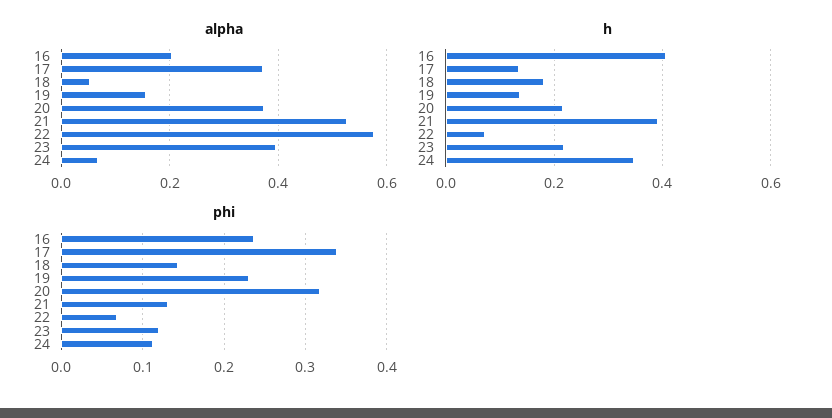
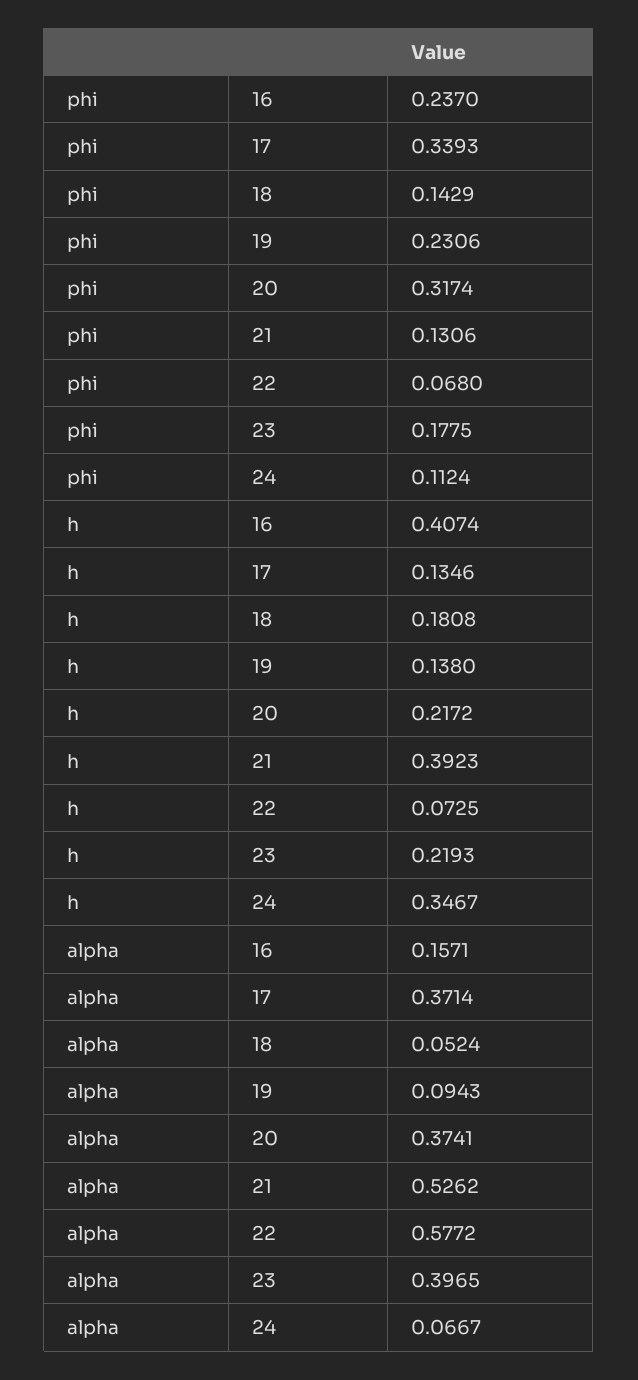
  {
    "alpha": {
-     "16": 0.2,
+     "16": 0.1571,
      "17": 0.3714,
      "18": 0.0524,
-     "19": 0.16,
+     "19": 0.0943,
      "20": 0.3741,
      "21": 0.5262,
      "22": 0.5772,
      "23": 0.3965,
      "24": 0.0667
    },
    "h": {
      "16": 0.4074,
      "17": 0.1346,
      "18": 0.1808,
      "19": 0.138,
      "20": 0.2172,
      "21": 0.3923,
      "22": 0.0725,
      "23": 0.2193,
      "24": 0.3467
    },
    "phi": {
      "16": 0.237,
      "17": 0.3393,
      "18": 0.1429,
      "19": 0.2306,
      "20": 0.3174,
      "21": 0.1306,
      "22": 0.068,
-     "23": 0.12,
+     "23": 0.1775,
      "24": 0.1124
    }
  }

